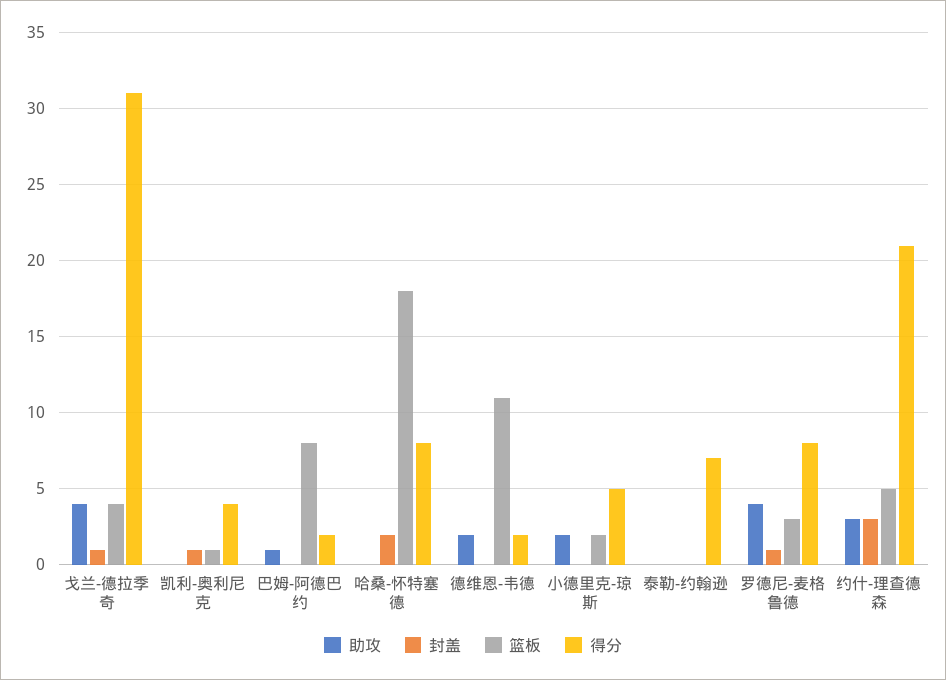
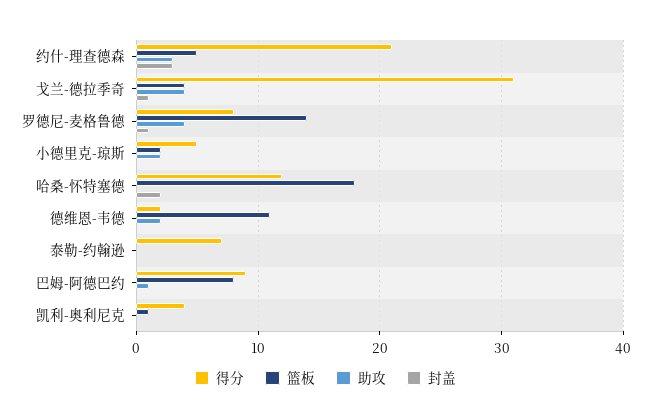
  {
    "助攻": {
      "戈兰-德拉季奇": 4,
      "凯利-奥利尼克": 0,
      "巴姆-阿德巴约": 1,
      "哈桑-怀特塞德": 0,
      "德维恩-韦德": 2,
      "小德里克-琼斯": 2,
      "泰勒-约翰逊": 0,
      "罗德尼-麦格鲁德": 4,
      "约什-理查德森": 3
    },
    "封盖": {
      "戈兰-德拉季奇": 1,
-     "凯利-奥利尼克": 1,
+     "凯利-奥利尼克": 0,
      "巴姆-阿德巴约": 0,
      "哈桑-怀特塞德": 2,
      "德维恩-韦德": 0,
      "小德里克-琼斯": 0,
      "泰勒-约翰逊": 0,
      "罗德尼-麦格鲁德": 1,
      "约什-理查德森": 3
    },
    "篮板": {
      "戈兰-德拉季奇": 4,
      "凯利-奥利尼克": 1,
      "巴姆-阿德巴约": 8,
      "哈桑-怀特塞德": 18,
      "德维恩-韦德": 11,
      "小德里克-琼斯": 2,
      "泰勒-约翰逊": 0,
-     "罗德尼-麦格鲁德": 3,
+     "罗德尼-麦格鲁德": 14,
      "约什-理查德森": 5
    },
    "得分": {
      "戈兰-德拉季奇": 31,
      "凯利-奥利尼克": 4,
-     "巴姆-阿德巴约": 2,
+     "巴姆-阿德巴约": 9,
-     "哈桑-怀特塞德": 8,
+     "哈桑-怀特塞德": 12,
      "德维恩-韦德": 2,
      "小德里克-琼斯": 5,
      "泰勒-约翰逊": 7,
      "罗德尼-麦格鲁德": 8,
      "约什-理查德森": 21
    }
  }

